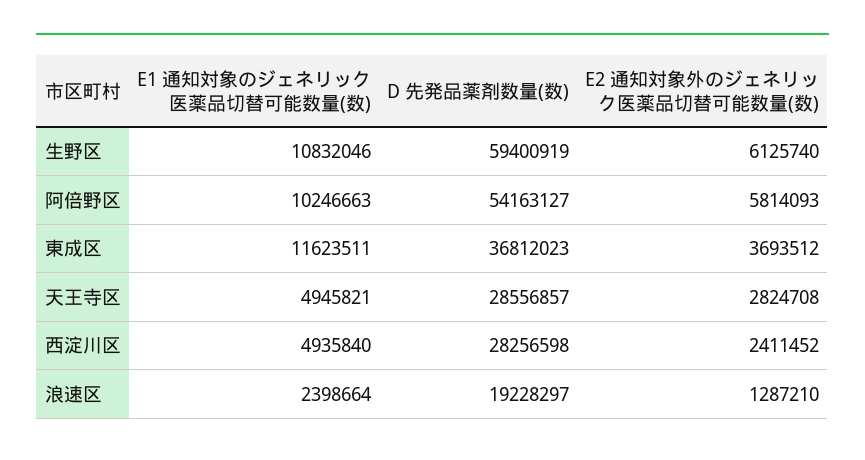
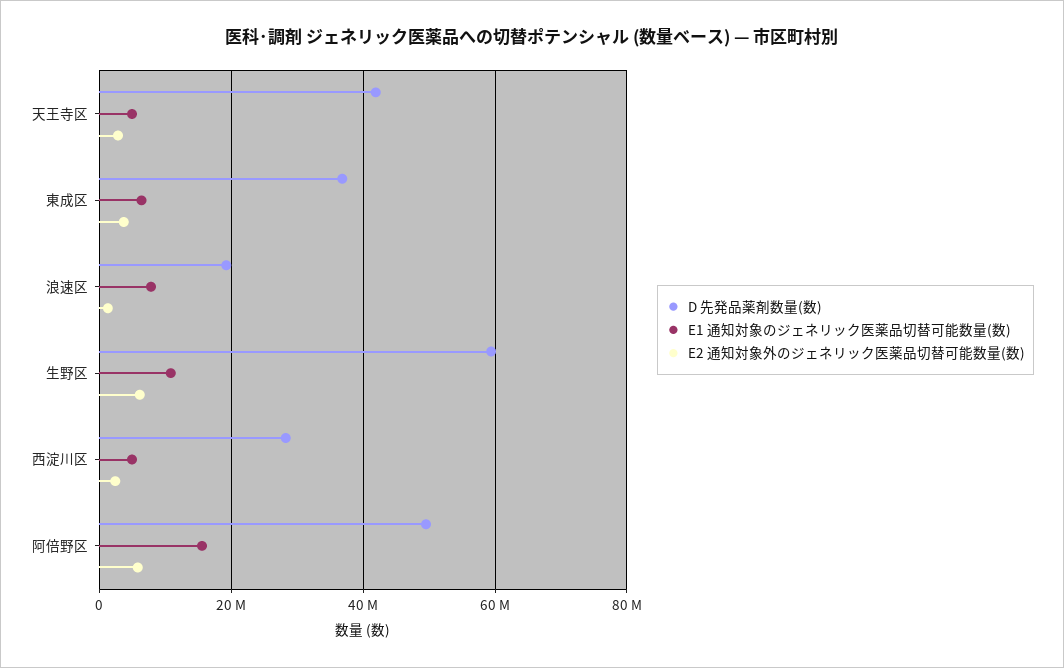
  {
    "E1 通知対象のジェネリック医薬品切替可能数量(数)": {
      "生野区": 10832046,
-     "阿倍野区": 10246663,
+     "阿倍野区": 16000000,
-     "東成区": 11623511,
+     "東成区": 6000000,
      "天王寺区": 4945821,
      "西淀川区": 4935840,
-     "浪速区": 2398664
+     "浪速区": 8000000
    },
    "D 先発品薬剤数量(数)": {
      "生野区": 59400919,
-     "阿倍野区": 54163127,
+     "阿倍野区": 50000000,
      "東成区": 36812023,
-     "天王寺区": 28556857,
+     "天王寺区": 42000000,
      "西淀川区": 28256598,
      "浪速区": 19228297
    },
    "E2 通知対象外のジェネリック医薬品切替可能数量(数)": {
      "生野区": 6125740,
      "阿倍野区": 5814093,
      "東成区": 3693512,
      "天王寺区": 2824708,
      "西淀川区": 2411452,
      "浪速区": 1287210
    }
  }

